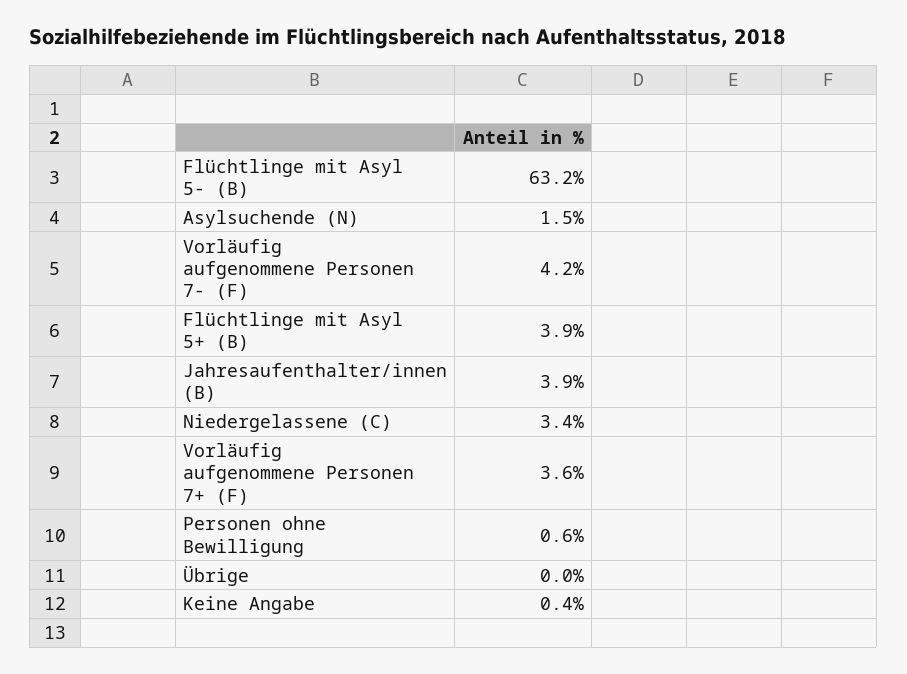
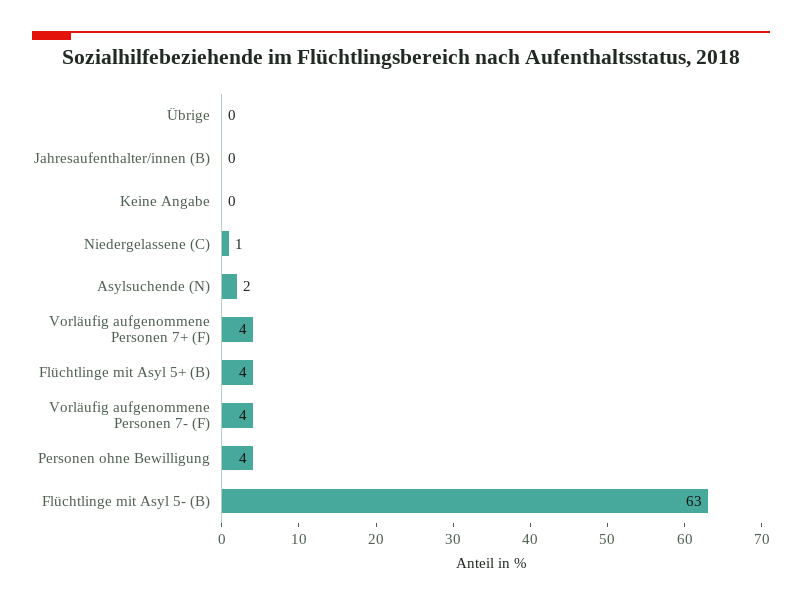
  {
    "Flüchtlinge mit Asyl 5- (B)": 63.2,
    "Asylsuchende (N)": 1.5,
    "Vorläufig aufgenommene Personen 7- (F)": 4.2,
    "Flüchtlinge mit Asyl 5+ (B)": 3.9,
-   "Jahresaufenthalter/innen (B)": 3.9,
+   "Jahresaufenthalter/innen (B)": 0,
-   "Niedergelassene (C)": 3.4,
+   "Niedergelassene (C)": 1,
    "Vorläufig aufgenommene Personen 7+ (F)": 3.6,
-   "Personen ohne Bewilligung": 0.6,
+   "Personen ohne Bewilligung": 4,
    "Übrige": 0,
    "Keine Angabe": 0.4
  }

